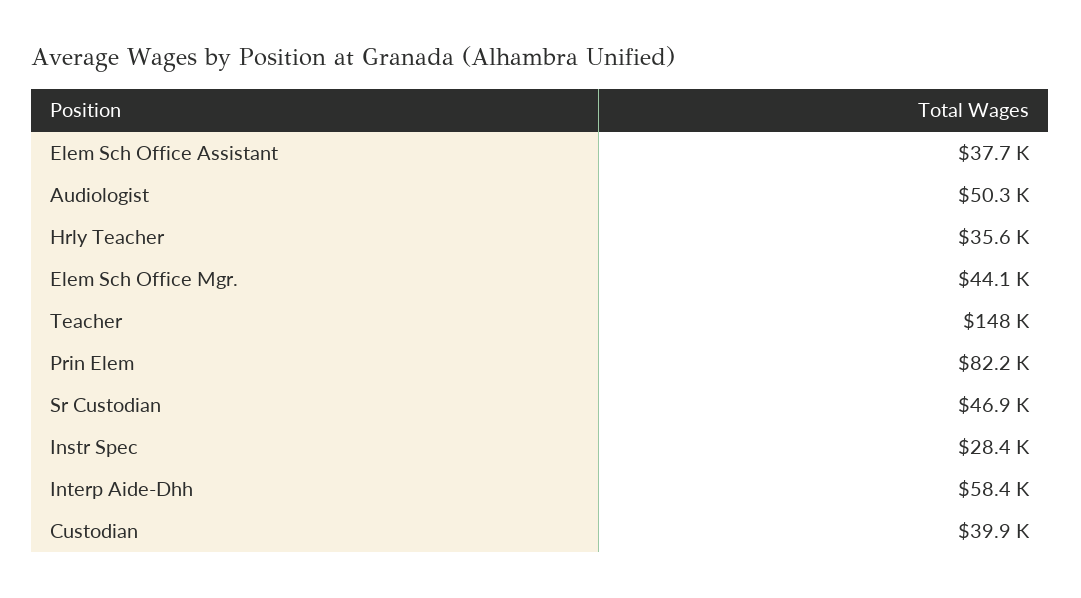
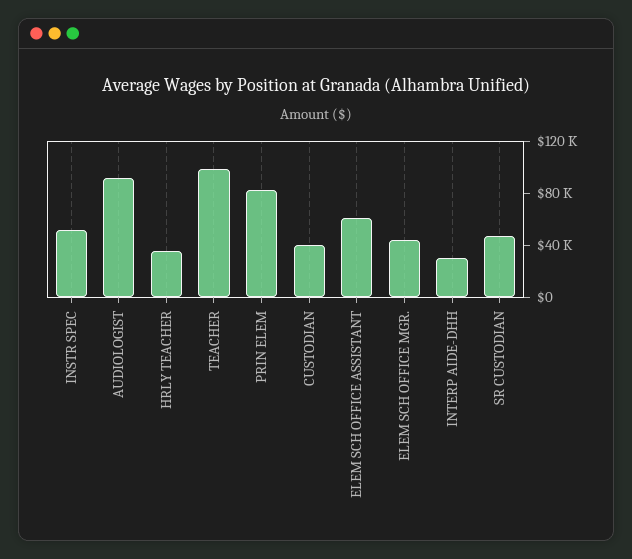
  {
-   "Elem Sch Office Assistant": 37700,
+   "Elem Sch Office Assistant": 60000,
-   "Audiologist": 50300,
+   "Audiologist": 90000,
    "Hrly Teacher": 35600,
    "Elem Sch Office Mgr.": 44100,
-   "Teacher": 148000,
+   "Teacher": 100000,
    "Prin Elem": 82200,
    "Sr Custodian": 46900,
-   "Instr Spec": 28400,
+   "Instr Spec": 50000,
-   "Interp Aide-Dhh": 58400,
+   "Interp Aide-Dhh": 30000,
    "Custodian": 39900
  }

